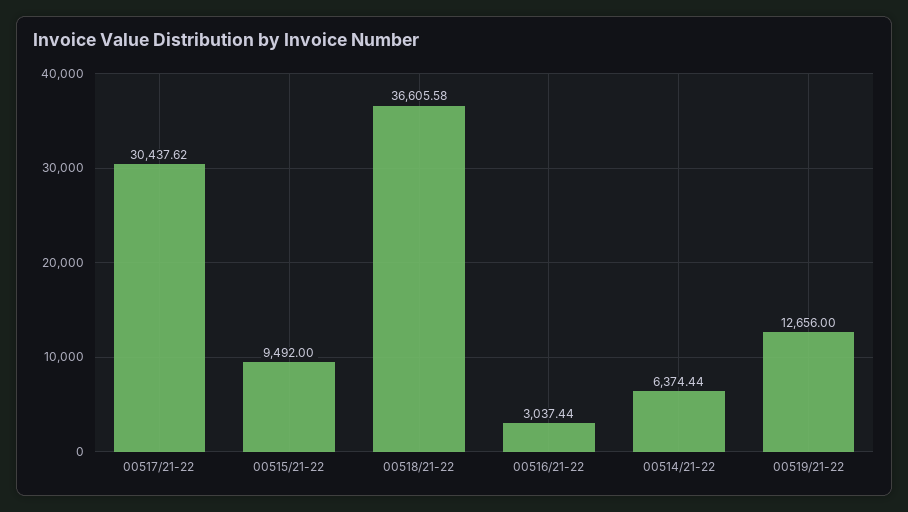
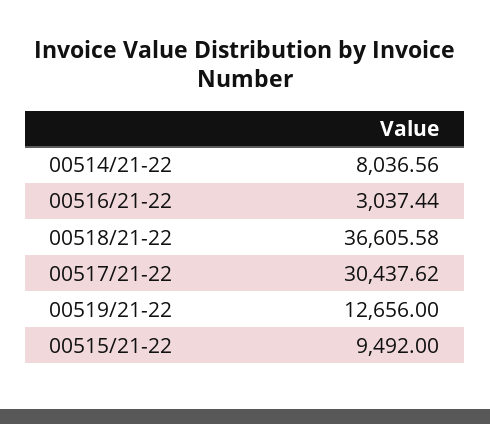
  {
    "00517/21-22": 30437.62,
    "00515/21-22": 9492,
    "00518/21-22": 36605.58,
    "00516/21-22": 3037.44,
-   "00514/21-22": 6374.44,
+   "00514/21-22": 8036.56,
    "00519/21-22": 12656
  }

